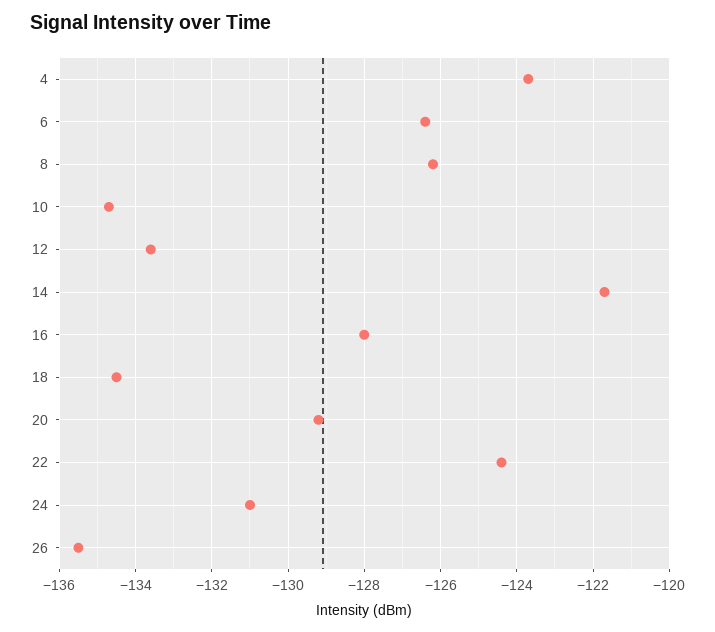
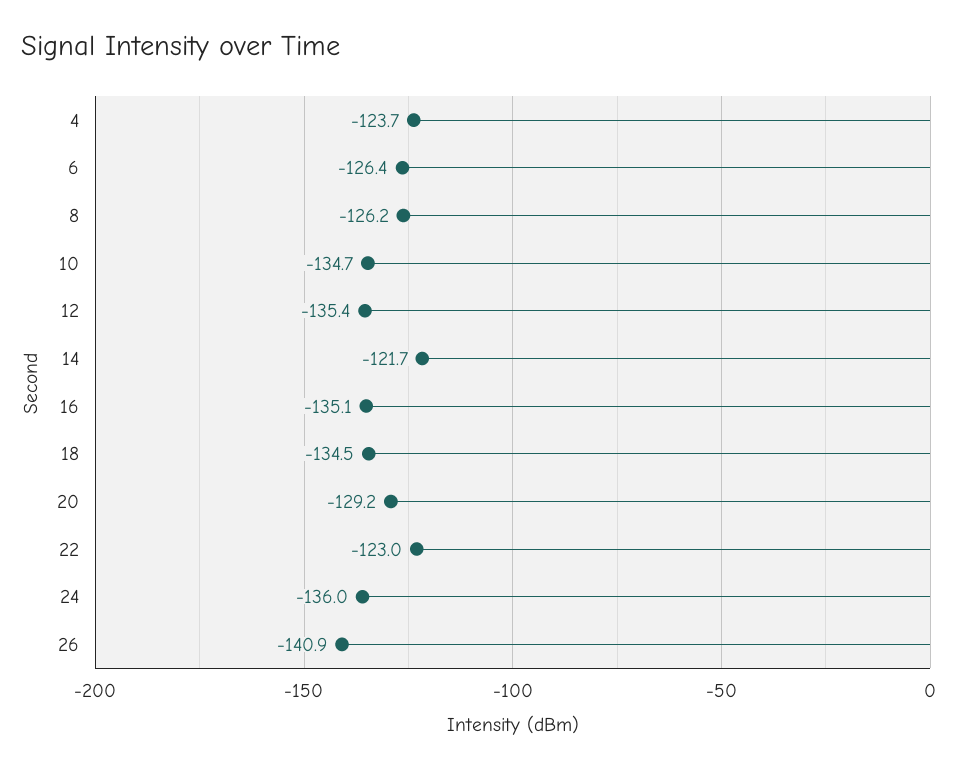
  {
    "4": -123.7,
    "6": -126.4,
    "8": -126.2,
    "10": -134.7,
-   "12": -133.5,
+   "12": -135.4,
    "14": -121.7,
-   "16": -128,
+   "16": -135.1,
    "18": -134.5,
    "20": -129.2,
-   "22": -124.5,
+   "22": -123,
-   "24": -131,
+   "24": -136,
-   "26": -135.5
+   "26": -140.9
  }

